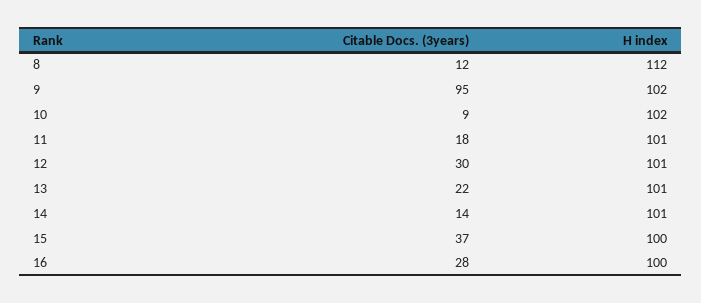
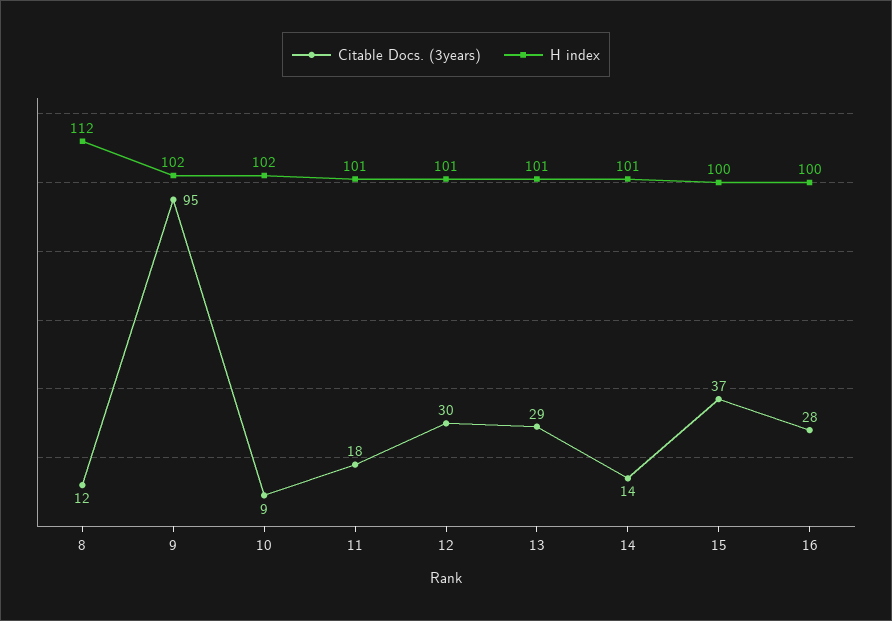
  {
    "Citable Docs. (3years)": {
      "8": 12,
      "9": 95,
      "10": 9,
      "11": 18,
      "12": 30,
-     "13": 22,
+     "13": 29,
      "14": 14,
      "15": 37,
      "16": 28
    },
    "H index": {
      "8": 112,
      "9": 102,
      "10": 102,
      "11": 101,
      "12": 101,
      "13": 101,
      "14": 101,
      "15": 100,
      "16": 100
    }
  }

